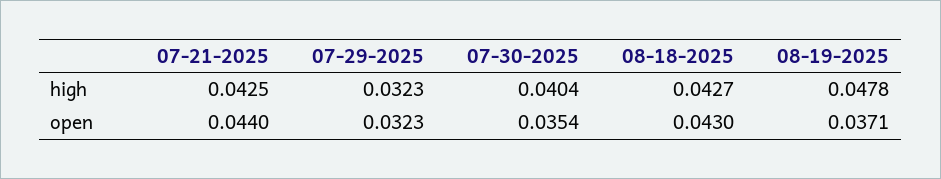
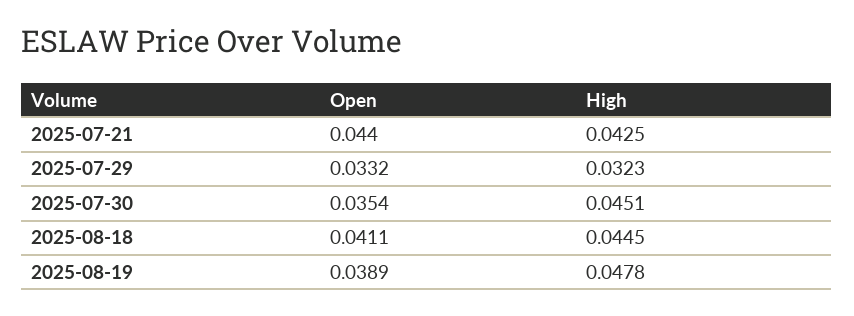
  {
    "07-21-2025": {
      "high": 0.0425,
      "open": 0.044
    },
    "07-29-2025": {
      "high": 0.0323,
-     "open": 0.0323
+     "open": 0.0332
    },
    "07-30-2025": {
-     "high": 0.0404,
+     "high": 0.0451,
      "open": 0.0354
    },
    "08-18-2025": {
-     "high": 0.0427,
+     "high": 0.0445,
-     "open": 0.043
+     "open": 0.0411
    },
    "08-19-2025": {
      "high": 0.0478,
-     "open": 0.0371
+     "open": 0.0389
    }
  }

